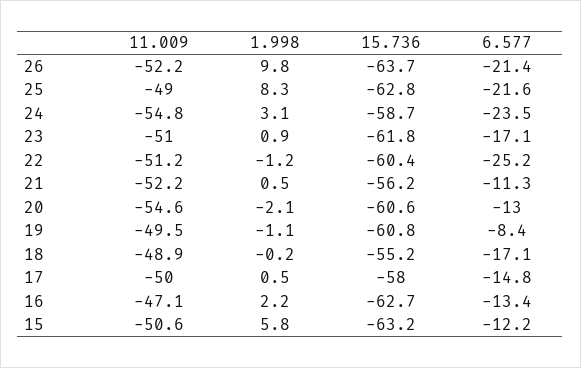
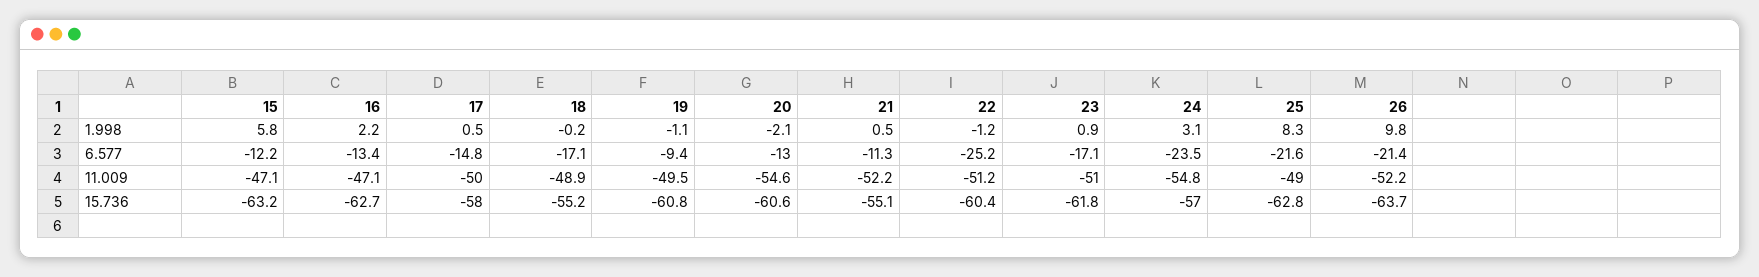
  {
    "11.009": {
      "26": -52.2,
      "25": -49,
      "24": -54.8,
      "23": -51,
      "22": -51.2,
      "21": -52.2,
      "20": -54.6,
      "19": -49.5,
      "18": -48.9,
      "17": -50,
      "16": -47.1,
-     "15": -50.6
+     "15": -47.1
    },
    "1.998": {
      "26": 9.8,
      "25": 8.3,
      "24": 3.1,
      "23": 0.9,
      "22": -1.2,
      "21": 0.5,
      "20": -2.1,
      "19": -1.1,
      "18": -0.2,
      "17": 0.5,
      "16": 2.2,
      "15": 5.8
    },
    "15.736": {
      "26": -63.7,
      "25": -62.8,
-     "24": -58.7,
+     "24": -57,
      "23": -61.8,
      "22": -60.4,
-     "21": -56.2,
+     "21": -55.1,
      "20": -60.6,
      "19": -60.8,
      "18": -55.2,
      "17": -58,
      "16": -62.7,
      "15": -63.2
    },
    "6.577": {
      "26": -21.4,
      "25": -21.6,
      "24": -23.5,
      "23": -17.1,
      "22": -25.2,
      "21": -11.3,
      "20": -13,
-     "19": -8.4,
+     "19": -9.4,
      "18": -17.1,
      "17": -14.8,
      "16": -13.4,
      "15": -12.2
    }
  }

